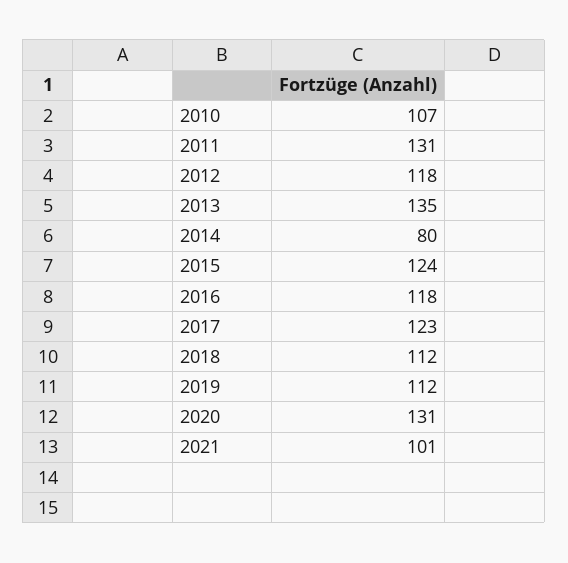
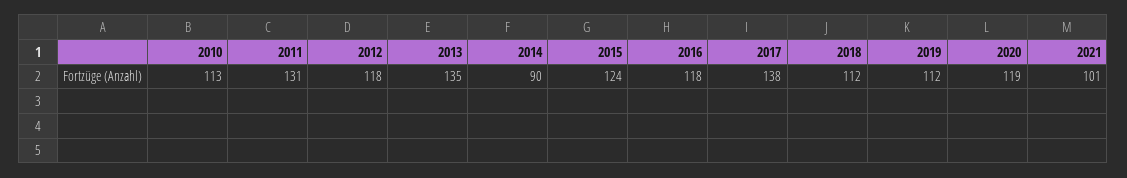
  {
-   "2010": 107,
+   "2010": 113,
    "2011": 131,
    "2012": 118,
    "2013": 135,
-   "2014": 80,
+   "2014": 90,
    "2015": 124,
    "2016": 118,
-   "2017": 123,
+   "2017": 138,
    "2018": 112,
    "2019": 112,
-   "2020": 131,
+   "2020": 119,
    "2021": 101
  }

